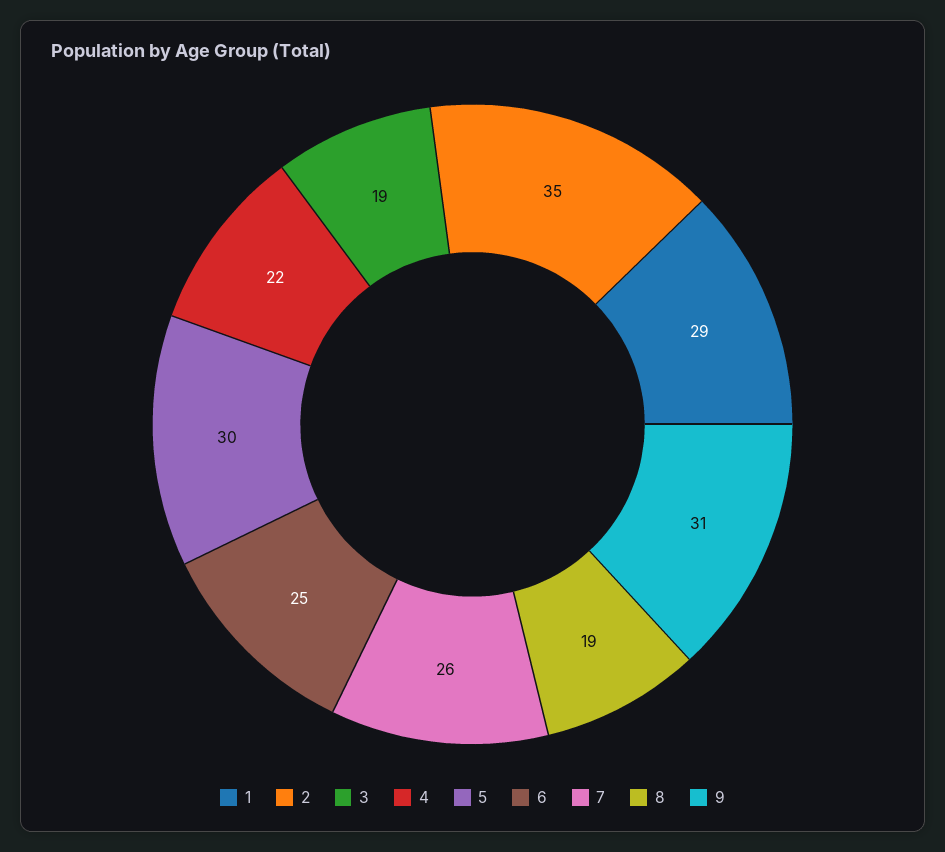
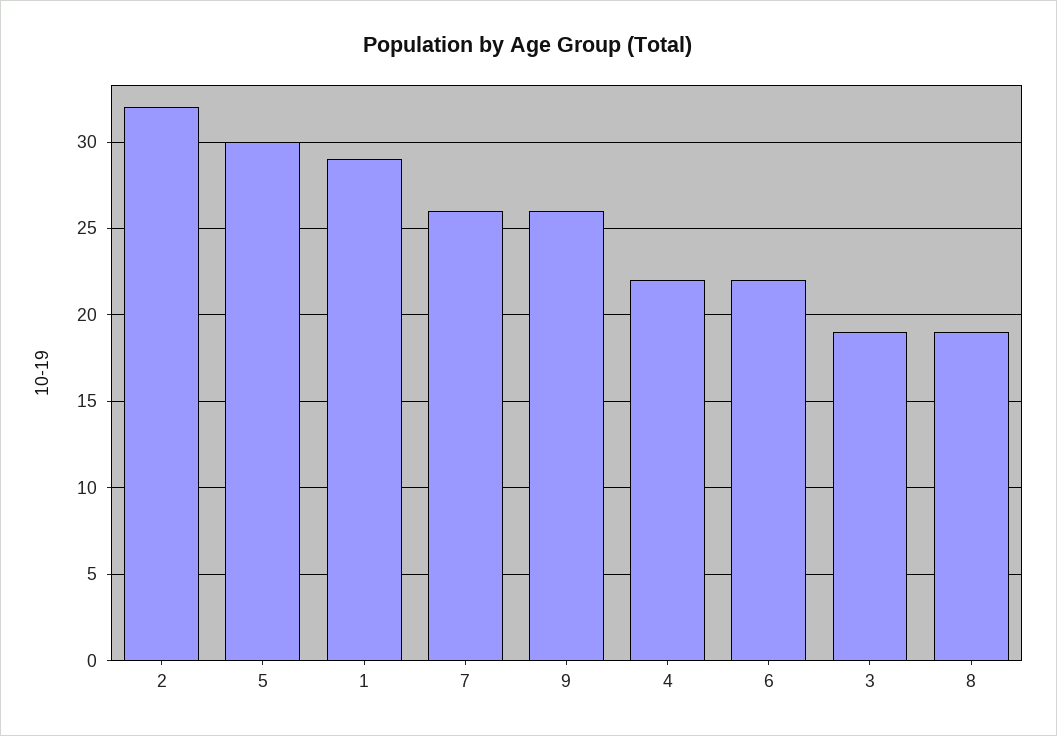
  {
    "1": 29,
-   "2": 35,
+   "2": 32,
    "3": 19,
    "4": 22,
    "5": 30,
-   "6": 25,
+   "6": 22,
    "7": 26,
    "8": 19,
-   "9": 31
+   "9": 26
  }

